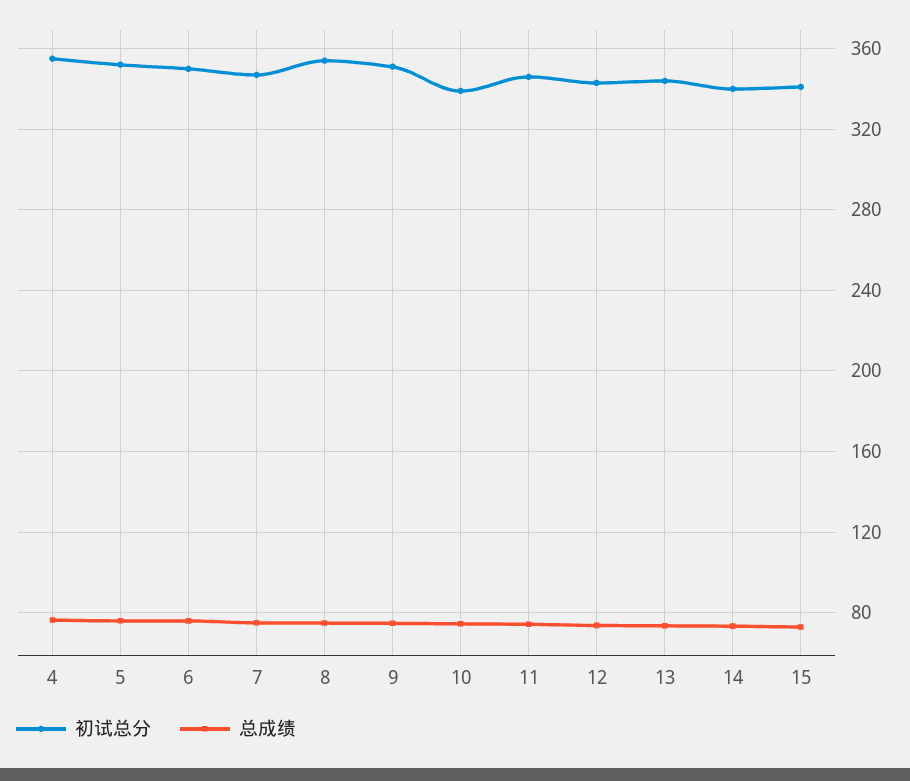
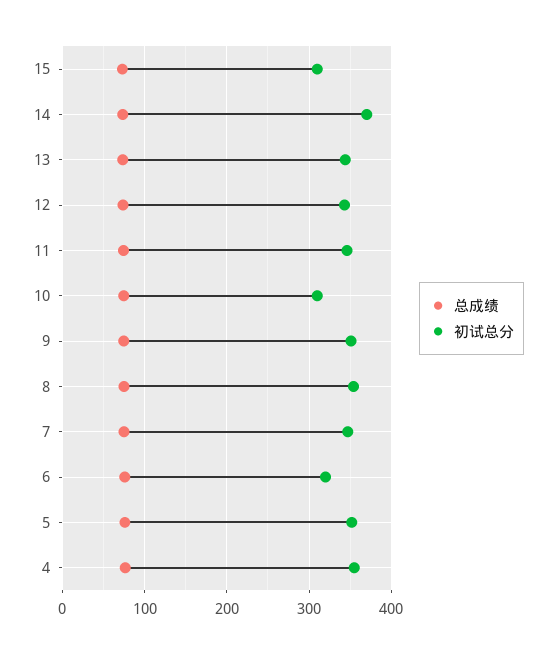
  {
    "初试总分": {
      "4": 355,
      "5": 350,
-     "6": 350,
+     "6": 320,
      "7": 345,
      "8": 355,
      "9": 350,
-     "10": 340,
+     "10": 310,
      "11": 345,
      "12": 345,
      "13": 345,
-     "14": 340,
+     "14": 370,
-     "15": 340
+     "15": 310
    },
    "总成绩": {
      "4": 75,
      "5": 75,
      "6": 75,
      "7": 75,
      "8": 75,
      "9": 75,
      "10": 75,
      "11": 75,
      "12": 75,
      "13": 75,
      "14": 75,
      "15": 75
    }
  }

